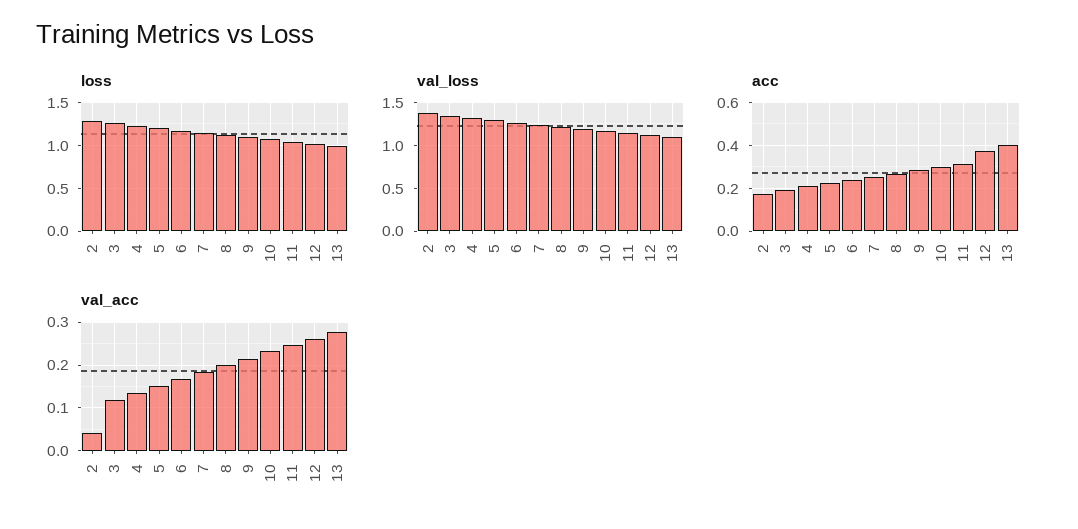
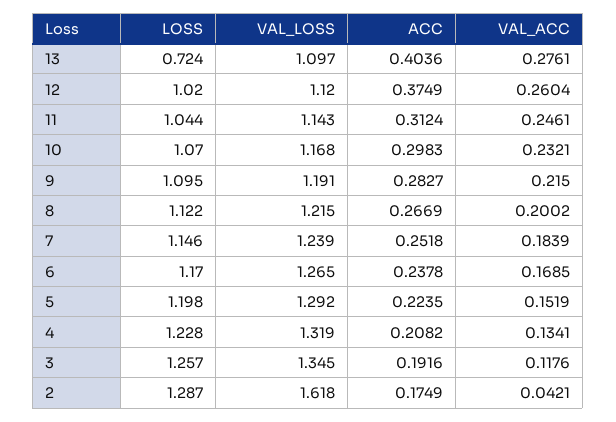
  {
    "loss": {
      "2": 1.287,
      "3": 1.257,
      "4": 1.228,
      "5": 1.198,
      "6": 1.17,
      "7": 1.146,
      "8": 1.122,
      "9": 1.095,
      "10": 1.07,
      "11": 1.044,
      "12": 1.02,
-     "13": 1
+     "13": 0.724
    },
    "val_loss": {
-     "2": 1.4,
+     "2": 1.618,
      "3": 1.345,
      "4": 1.319,
      "5": 1.292,
      "6": 1.265,
      "7": 1.239,
      "8": 1.215,
      "9": 1.191,
      "10": 1.168,
      "11": 1.143,
      "12": 1.12,
      "13": 1.097
    },
    "acc": {
      "2": 0.1749,
      "3": 0.1916,
      "4": 0.2082,
      "5": 0.2235,
      "6": 0.2378,
      "7": 0.2518,
      "8": 0.2669,
      "9": 0.2827,
      "10": 0.2983,
      "11": 0.3124,
      "12": 0.3749,
      "13": 0.4036
    },
    "val_acc": {
      "2": 0.0421,
      "3": 0.1176,
      "4": 0.1341,
      "5": 0.1519,
      "6": 0.1685,
      "7": 0.1839,
      "8": 0.2002,
      "9": 0.215,
      "10": 0.2321,
      "11": 0.2461,
      "12": 0.2604,
      "13": 0.2761
    }
  }

